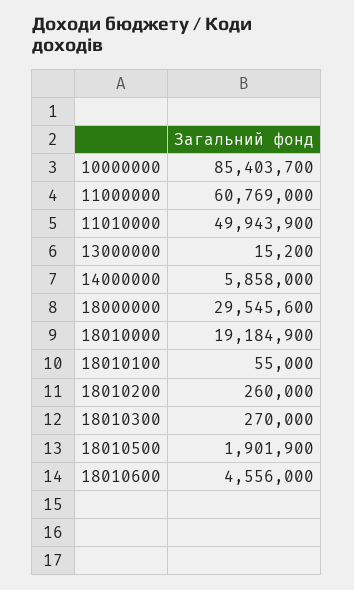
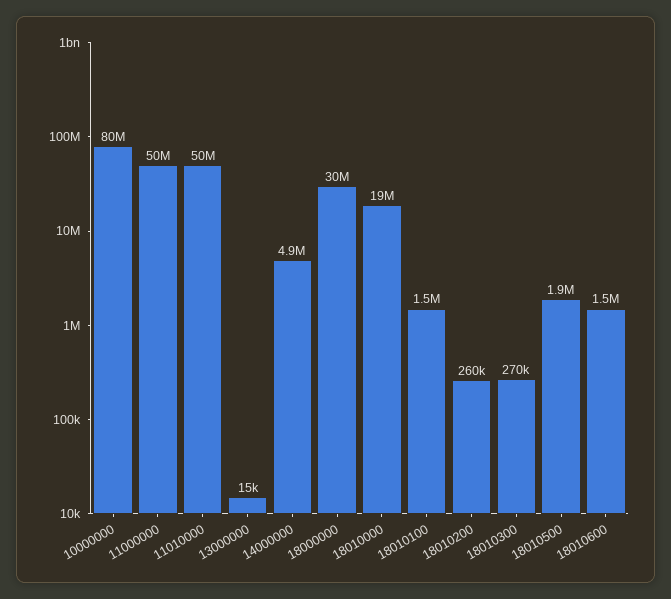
  {
-   "10000000": 85403700,
+   "10000000": 80000000,
-   "11000000": 60769000,
+   "11000000": 50000000,
    "11010000": 49943900,
    "13000000": 15200,
-   "14000000": 5858000,
+   "14000000": 4900000,
    "18000000": 29545600,
    "18010000": 19184900,
-   "18010100": 55000,
+   "18010100": 1500000,
    "18010200": 260000,
    "18010300": 270000,
    "18010500": 1901900,
-   "18010600": 4556000
+   "18010600": 1500000
  }

